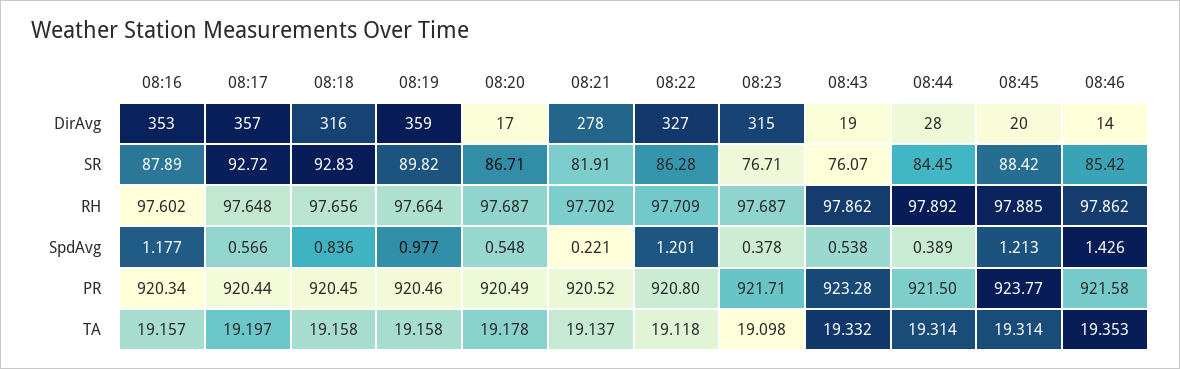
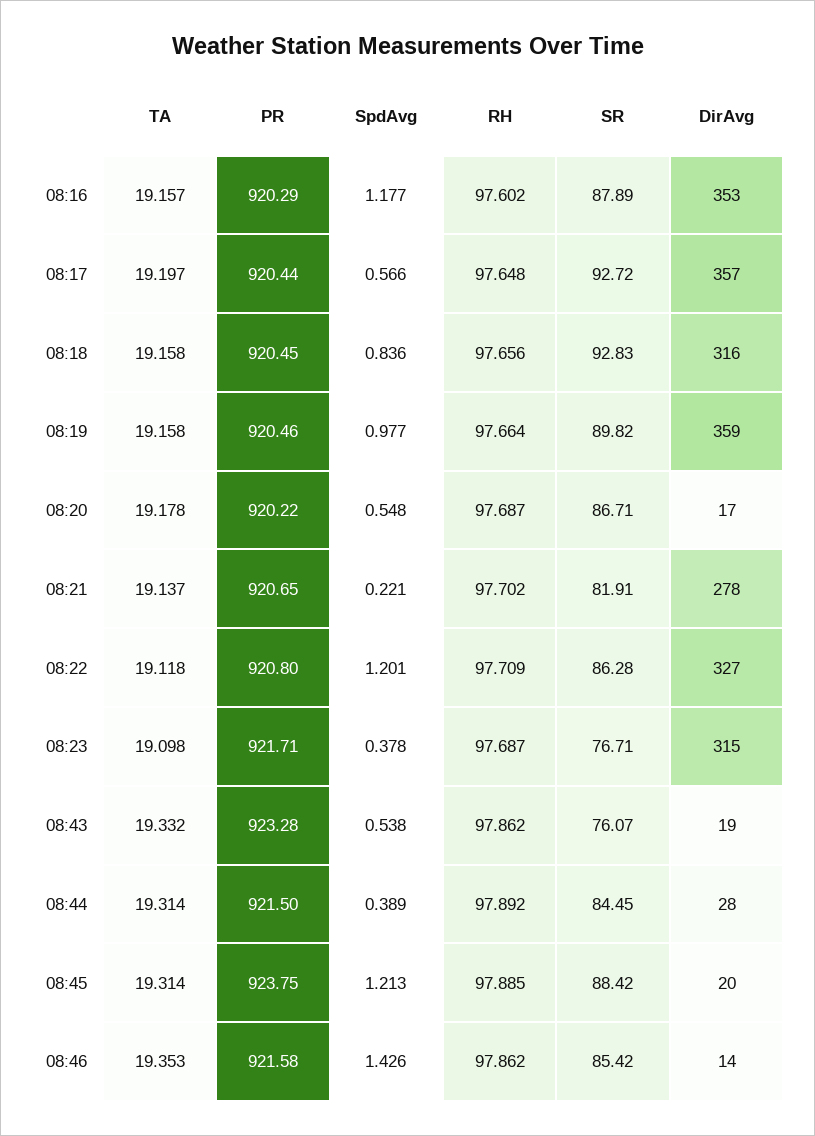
  {
    "08:16": {
      "DirAvg": 353,
      "SR": 87.89,
      "RH": 97.602,
      "SpdAvg": 1.177,
-     "PR": 920.34,
+     "PR": 920.29,
      "TA": 19.157
    },
    "08:17": {
      "DirAvg": 357,
      "SR": 92.72,
      "RH": 97.648,
      "SpdAvg": 0.566,
      "PR": 920.44,
      "TA": 19.197
    },
    "08:18": {
      "DirAvg": 316,
      "SR": 92.83,
      "RH": 97.656,
      "SpdAvg": 0.836,
      "PR": 920.45,
      "TA": 19.158
    },
    "08:19": {
      "DirAvg": 359,
      "SR": 89.82,
      "RH": 97.664,
      "SpdAvg": 0.977,
      "PR": 920.46,
      "TA": 19.158
    },
    "08:20": {
      "DirAvg": 17,
      "SR": 86.71,
      "RH": 97.687,
      "SpdAvg": 0.548,
-     "PR": 920.49,
+     "PR": 920.22,
      "TA": 19.178
    },
    "08:21": {
      "DirAvg": 278,
      "SR": 81.91,
      "RH": 97.702,
      "SpdAvg": 0.221,
-     "PR": 920.52,
+     "PR": 920.65,
      "TA": 19.137
    },
    "08:22": {
      "DirAvg": 327,
      "SR": 86.28,
      "RH": 97.709,
      "SpdAvg": 1.201,
      "PR": 920.8,
      "TA": 19.118
    },
    "08:23": {
      "DirAvg": 315,
      "SR": 76.71,
      "RH": 97.687,
      "SpdAvg": 0.378,
      "PR": 921.71,
      "TA": 19.098
    },
    "08:43": {
      "DirAvg": 19,
      "SR": 76.07,
      "RH": 97.862,
      "SpdAvg": 0.538,
      "PR": 923.28,
      "TA": 19.332
    },
    "08:44": {
      "DirAvg": 28,
      "SR": 84.45,
      "RH": 97.892,
      "SpdAvg": 0.389,
      "PR": 921.5,
      "TA": 19.314
    },
    "08:45": {
      "DirAvg": 20,
      "SR": 88.42,
      "RH": 97.885,
      "SpdAvg": 1.213,
-     "PR": 923.77,
+     "PR": 923.75,
      "TA": 19.314
    },
    "08:46": {
      "DirAvg": 14,
      "SR": 85.42,
      "RH": 97.862,
      "SpdAvg": 1.426,
      "PR": 921.58,
      "TA": 19.353
    }
  }

